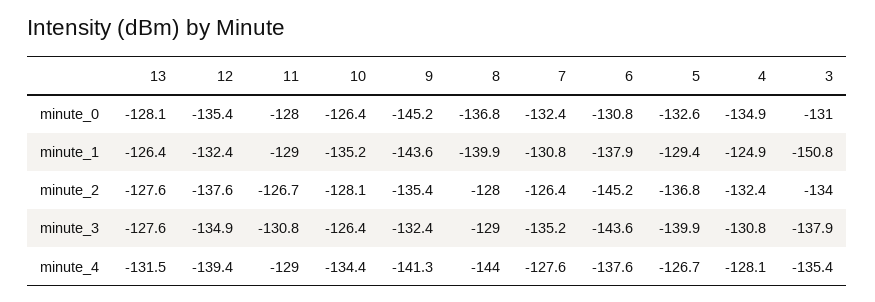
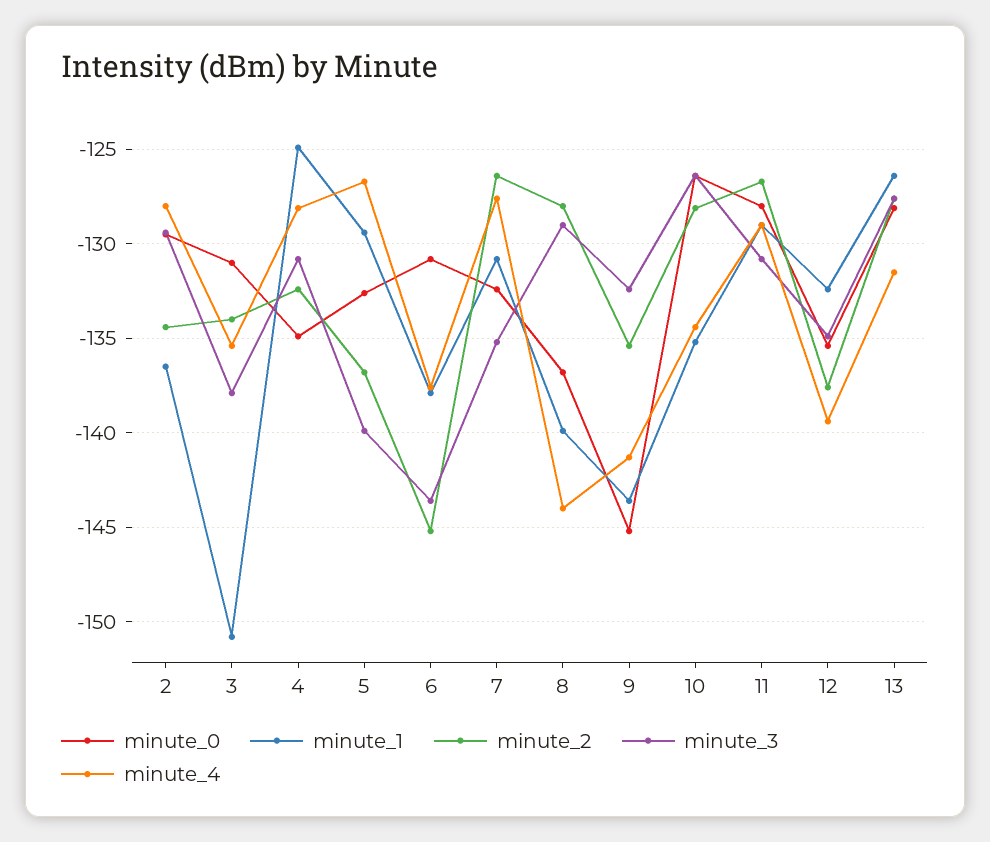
  {
    "minute_0": {
      "13": -128.1,
      "12": -135.4,
      "11": -128,
      "10": -126.4,
      "9": -145.2,
      "8": -136.8,
      "7": -132.4,
      "6": -130.8,
      "5": -132.6,
      "4": -134.9,
-     "3": -131
+     "3": -131,
+     "2": -129.5
    },
    "minute_1": {
      "13": -126.4,
      "12": -132.4,
      "11": -129,
      "10": -135.2,
      "9": -143.6,
      "8": -139.9,
      "7": -130.8,
      "6": -137.9,
      "5": -129.4,
      "4": -124.9,
-     "3": -150.8
+     "3": -150.8,
+     "2": -136.5
    },
    "minute_2": {
      "13": -127.6,
      "12": -137.6,
      "11": -126.7,
      "10": -128.1,
      "9": -135.4,
      "8": -128,
      "7": -126.4,
      "6": -145.2,
      "5": -136.8,
      "4": -132.4,
-     "3": -134
+     "3": -134,
+     "2": -134.5
    },
    "minute_3": {
      "13": -127.6,
      "12": -134.9,
      "11": -130.8,
      "10": -126.4,
      "9": -132.4,
      "8": -129,
      "7": -135.2,
      "6": -143.6,
      "5": -139.9,
      "4": -130.8,
-     "3": -137.9
+     "3": -137.9,
+     "2": -129.5
    },
    "minute_4": {
      "13": -131.5,
      "12": -139.4,
      "11": -129,
      "10": -134.4,
      "9": -141.3,
      "8": -144,
      "7": -127.6,
      "6": -137.6,
      "5": -126.7,
      "4": -128.1,
-     "3": -135.4
+     "3": -135.4,
+     "2": -128
    }
  }

